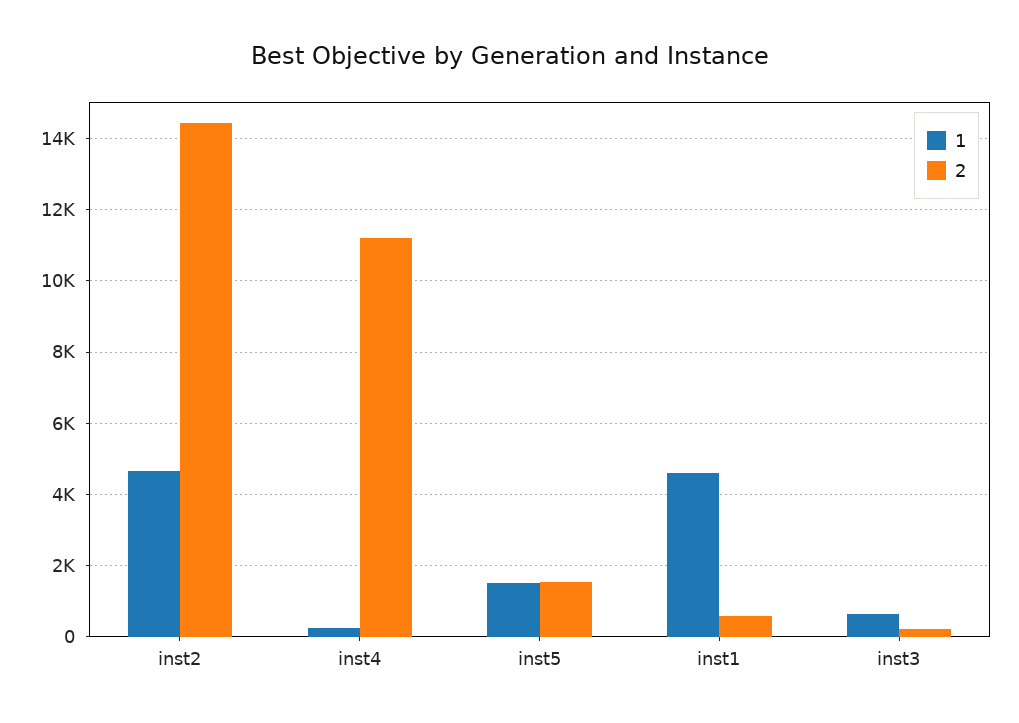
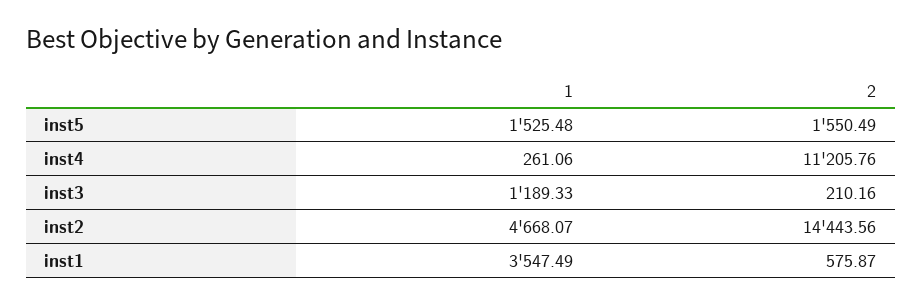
  {
    "1": {
      "inst2": 4668.07,
      "inst4": 261.06,
      "inst5": 1525.48,
-     "inst1": 4600,
+     "inst1": 3547.49,
-     "inst3": 600
+     "inst3": 1189.33
    },
    "2": {
      "inst2": 14443.56,
      "inst4": 11205.76,
      "inst5": 1550.49,
      "inst1": 575.87,
      "inst3": 210.16
    }
  }

